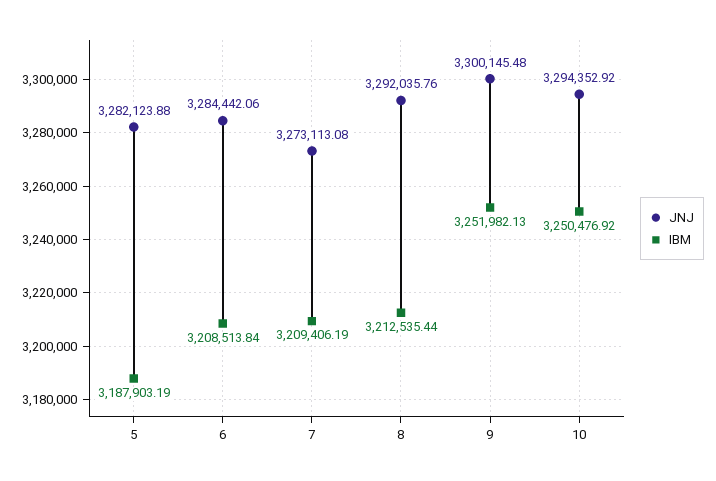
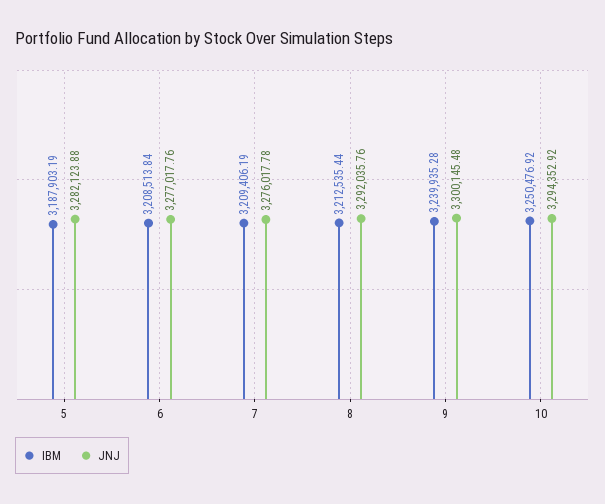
  {
    "JNJ": {
      "5": 3282123.88,
-     "6": 3284442.06,
+     "6": 3277017.76,
-     "7": 3273113.08,
+     "7": 3276017.78,
      "8": 3292035.76,
      "9": 3300145.48,
      "10": 3294352.92
    },
    "IBM": {
      "5": 3187903.19,
      "6": 3208513.84,
      "7": 3209406.19,
      "8": 3212535.44,
-     "9": 3251982.13,
+     "9": 3239935.28,
      "10": 3250476.92
    }
  }

